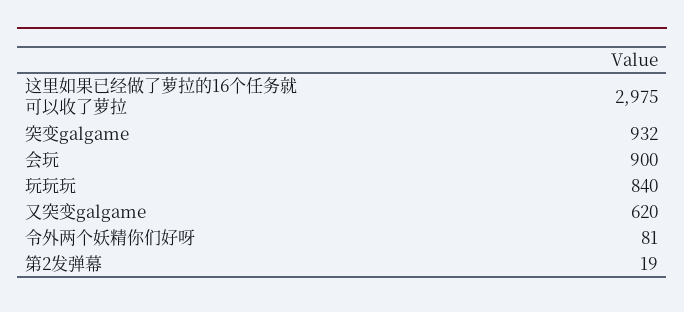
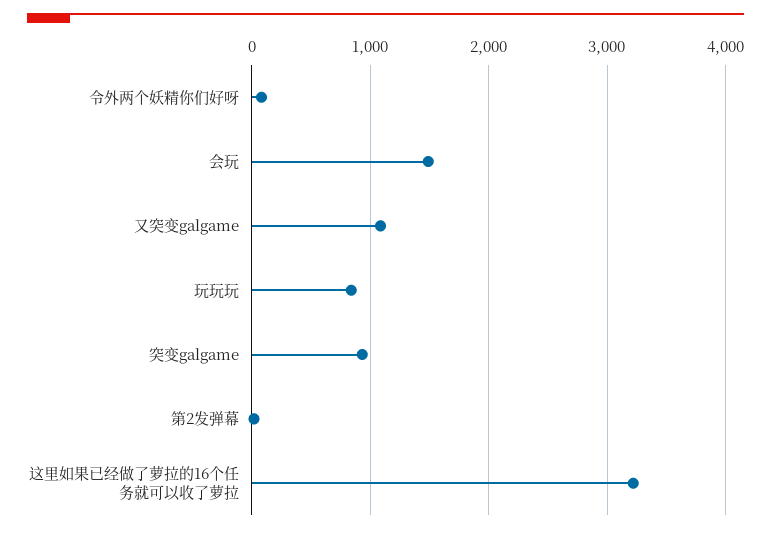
  {
-   "这里如果已经做了萝拉的16个任务就可以收了萝拉": 2975,
+   "这里如果已经做了萝拉的16个任务就可以收了萝拉": 3200,
    "突变galgame": 932,
-   "会玩": 900,
+   "会玩": 1500,
    "玩玩玩": 840,
-   "又突变galgame": 620,
+   "又突变galgame": 1100,
    "令外两个妖精你们好呀": 81,
    "第2发弹幕": 19
  }

